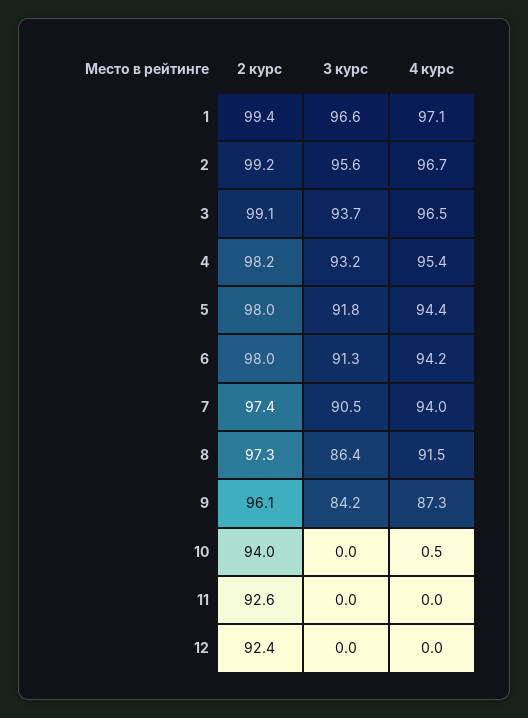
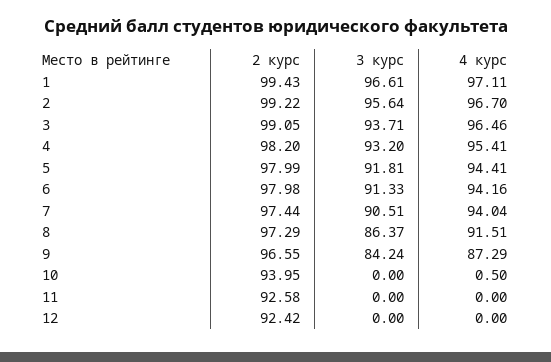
  {
    "2 курс": {
      "1": 99.43,
      "2": 99.22,
      "3": 99.05,
      "4": 98.2,
      "5": 97.99,
      "6": 97.98,
      "7": 97.44,
      "8": 97.29,
-     "9": 96.1,
+     "9": 96.55,
      "10": 93.95,
      "11": 92.58,
      "12": 92.42
    },
    "3 курс": {
      "1": 96.61,
      "2": 95.64,
      "3": 93.71,
      "4": 93.2,
      "5": 91.81,
      "6": 91.33,
      "7": 90.51,
      "8": 86.37,
      "9": 84.24,
      "10": 0,
      "11": 0,
      "12": 0
    },
    "4 курс": {
      "1": 97.11,
      "2": 96.7,
      "3": 96.46,
      "4": 95.41,
      "5": 94.41,
      "6": 94.16,
      "7": 94.04,
      "8": 91.51,
      "9": 87.29,
      "10": 0.5,
      "11": 0,
      "12": 0
    }
  }

